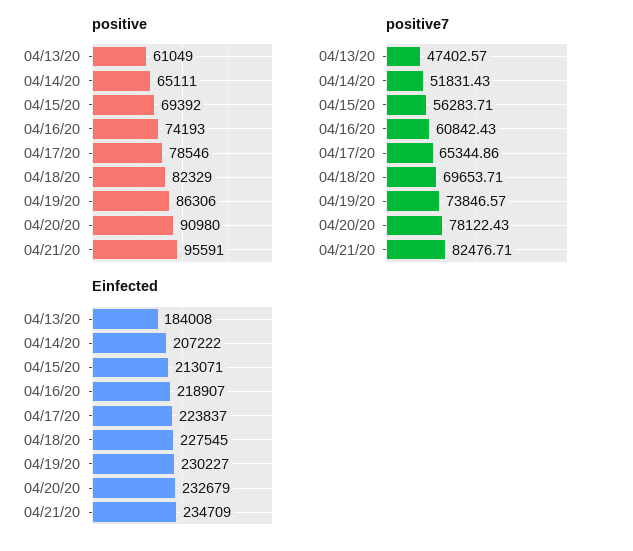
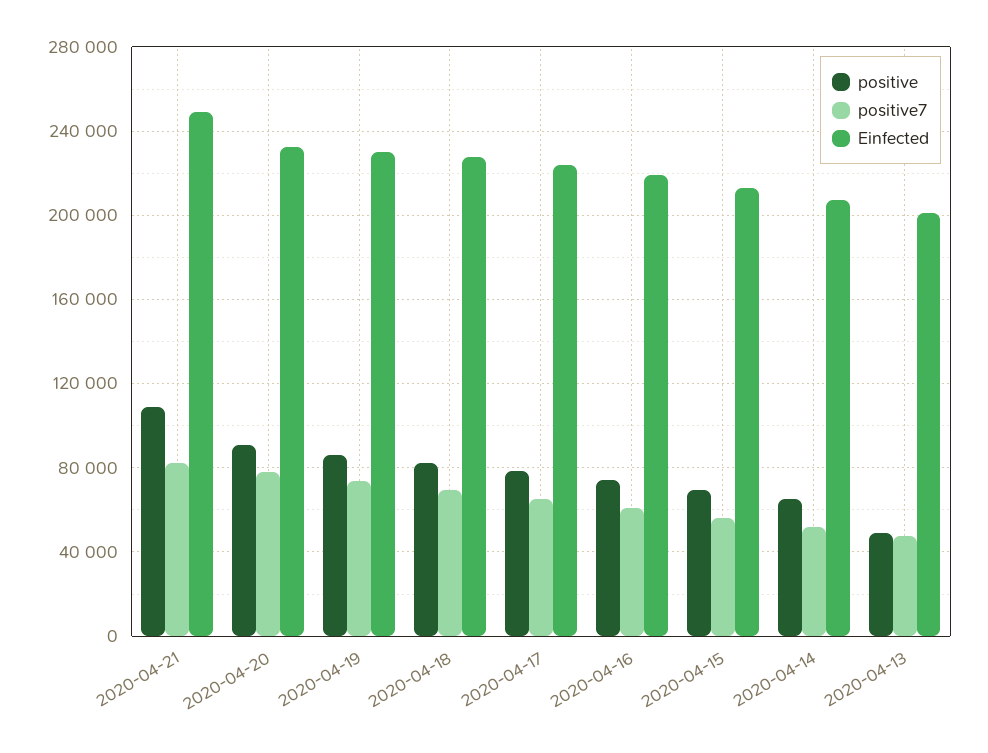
  {
    "positive": {
-     "04/13/20": 61049,
+     "04/13/20": 50000,
      "04/14/20": 65111,
      "04/15/20": 69392,
      "04/16/20": 74193,
      "04/17/20": 78546,
      "04/18/20": 82329,
      "04/19/20": 86306,
      "04/20/20": 90980,
-     "04/21/20": 95591
+     "04/21/20": 110000
    },
    "positive7": {
      "04/13/20": 47402.57,
      "04/14/20": 51831.43,
      "04/15/20": 56283.71,
      "04/16/20": 60842.43,
      "04/17/20": 65344.86,
      "04/18/20": 69653.71,
      "04/19/20": 73846.57,
      "04/20/20": 78122.43,
      "04/21/20": 82476.71
    },
    "Einfected": {
-     "04/13/20": 184008,
+     "04/13/20": 200000,
      "04/14/20": 207222,
      "04/15/20": 213071,
      "04/16/20": 218907,
      "04/17/20": 223837,
      "04/18/20": 227545,
      "04/19/20": 230227,
      "04/20/20": 232679,
-     "04/21/20": 234709
+     "04/21/20": 250000
    }
  }

